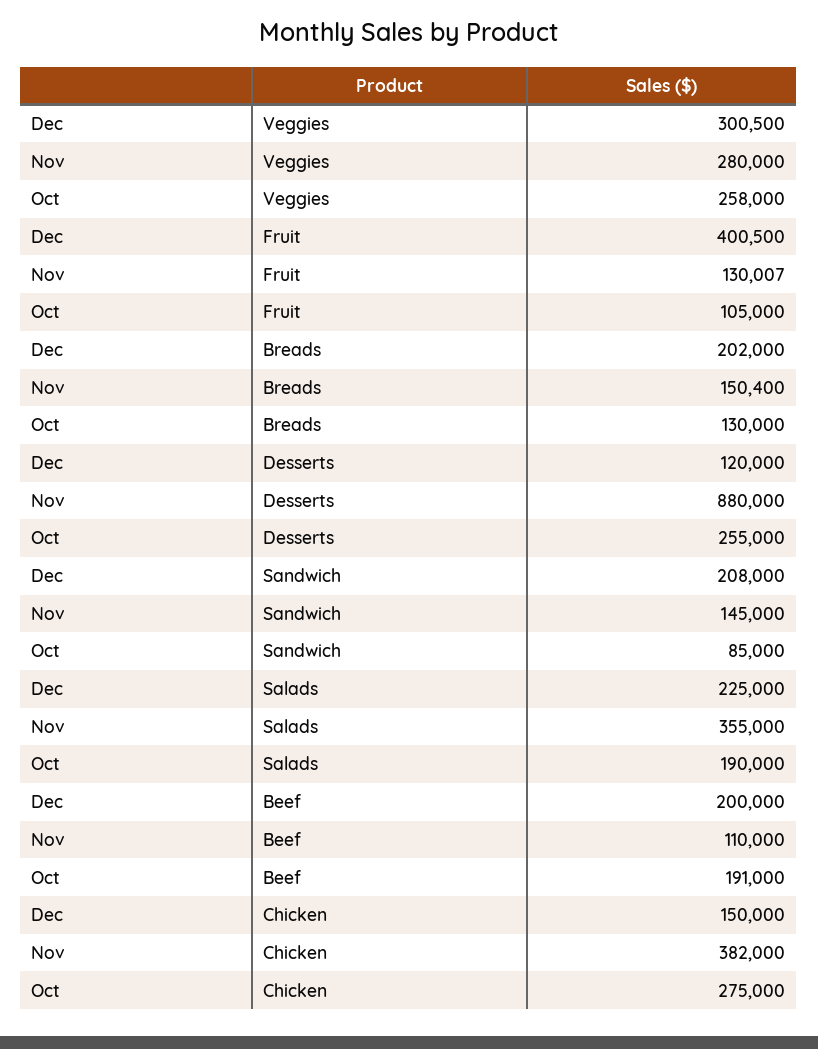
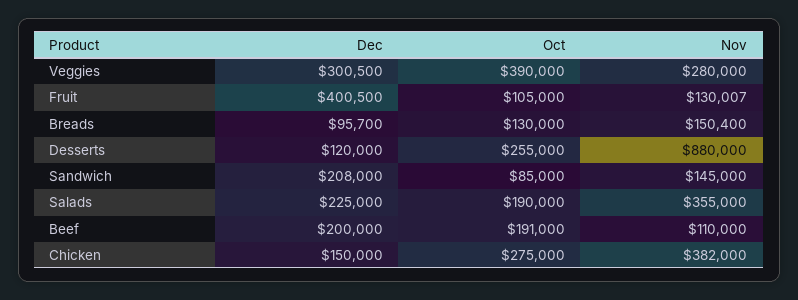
  {
    "Dec": {
      "Veggies": 300500,
      "Fruit": 400500,
-     "Breads": 202000,
+     "Breads": 95700,
      "Desserts": 120000,
      "Sandwich": 208000,
      "Salads": 225000,
      "Beef": 200000,
      "Chicken": 150000
    },
    "Nov": {
      "Veggies": 280000,
      "Fruit": 130007,
      "Breads": 150400,
      "Desserts": 880000,
      "Sandwich": 145000,
      "Salads": 355000,
      "Beef": 110000,
      "Chicken": 382000
    },
    "Oct": {
-     "Veggies": 258000,
+     "Veggies": 390000,
      "Fruit": 105000,
      "Breads": 130000,
      "Desserts": 255000,
      "Sandwich": 85000,
      "Salads": 190000,
      "Beef": 191000,
      "Chicken": 275000
    }
  }

